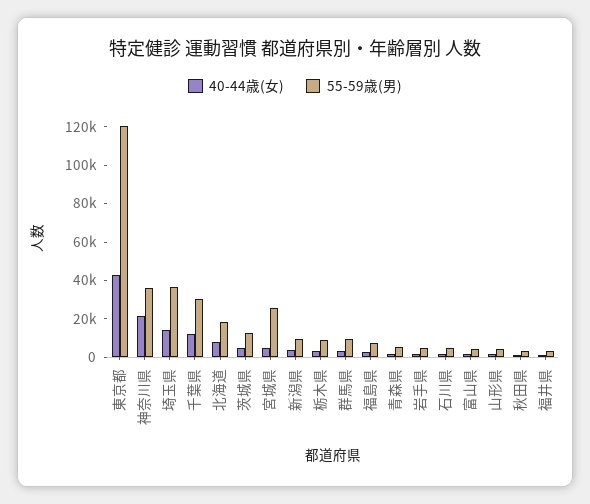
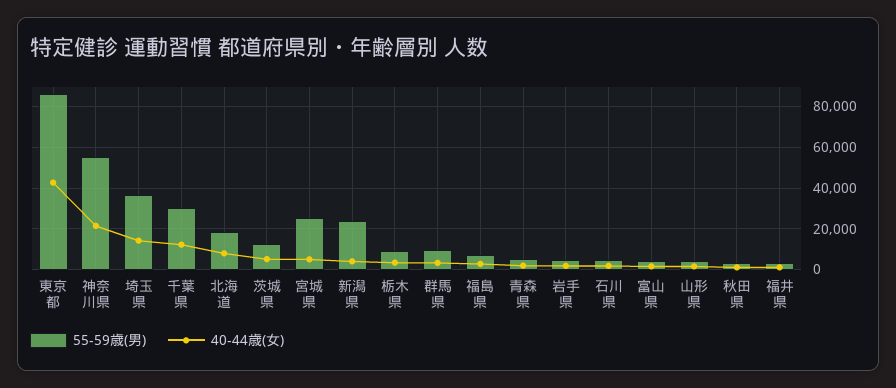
  {
    "40-44歳(女)": {
      "東京都": 45000,
      "神奈川県": 20000,
      "埼玉県": 15000,
      "千葉県": 10000,
      "北海道": 10000,
      "茨城県": 5000,
      "宮城県": 5000,
      "新潟県": 5000,
      "栃木県": 5000,
      "群馬県": 5000,
      "福島県": 5000,
      "青森県": 0,
      "岩手県": 0,
      "石川県": 0,
      "富山県": 0,
      "山形県": 0,
      "秋田県": 0,
      "福井県": 0
    },
    "55-59歳(男)": {
-     "東京都": 120000,
+     "東京都": 85000,
-     "神奈川県": 35000,
+     "神奈川県": 55000,
      "埼玉県": 35000,
      "千葉県": 30000,
      "北海道": 20000,
      "茨城県": 15000,
      "宮城県": 25000,
-     "新潟県": 10000,
+     "新潟県": 25000,
      "栃木県": 10000,
      "群馬県": 10000,
      "福島県": 5000,
      "青森県": 5000,
      "岩手県": 5000,
      "石川県": 5000,
      "富山県": 5000,
      "山形県": 5000,
      "秋田県": 5000,
      "福井県": 5000
    }
  }

